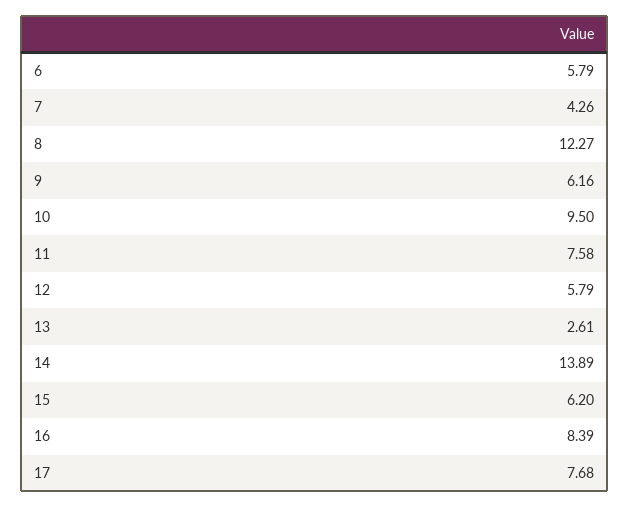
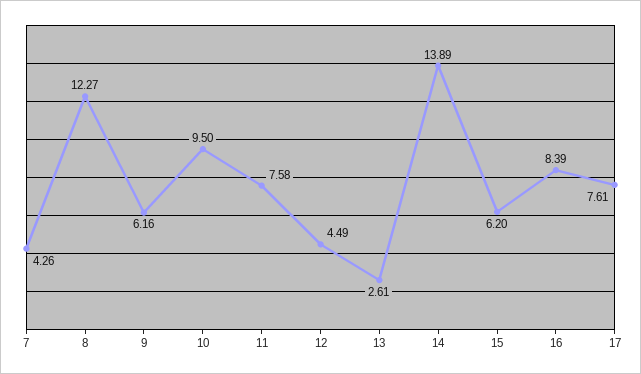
  {
-   "6": 5.79,
    "7": 4.26,
    "8": 12.27,
    "9": 6.16,
    "10": 9.5,
    "11": 7.58,
-   "12": 5.79,
+   "12": 4.49,
    "13": 2.61,
    "14": 13.89,
    "15": 6.2,
    "16": 8.39,
-   "17": 7.68
+   "17": 7.61
  }

